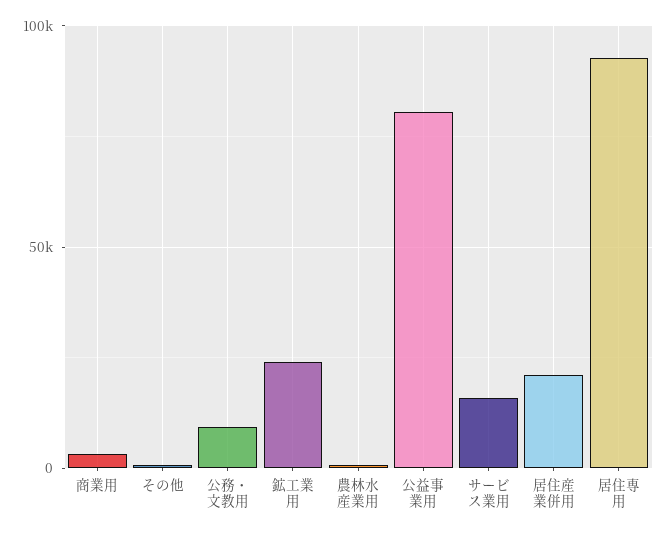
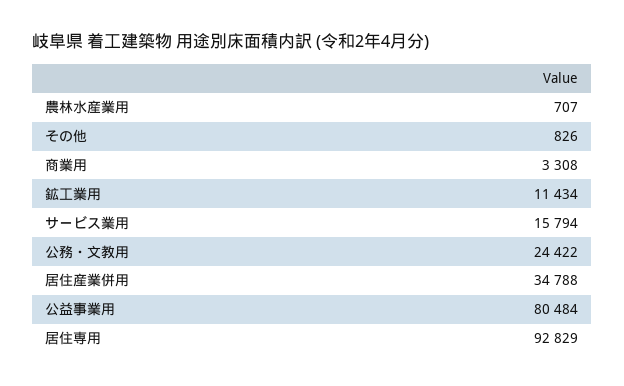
  {
    "商業用": 3308,
    "その他": 826,
-   "公務・文教用": 10000,
+   "公務・文教用": 24422,
-   "鉱工業用": 25000,
+   "鉱工業用": 11434,
    "農林水産業用": 707,
    "公益事業用": 80484,
    "サービス業用": 15794,
-   "居住産業併用": 20000,
+   "居住産業併用": 34788,
    "居住専用": 92829
  }

